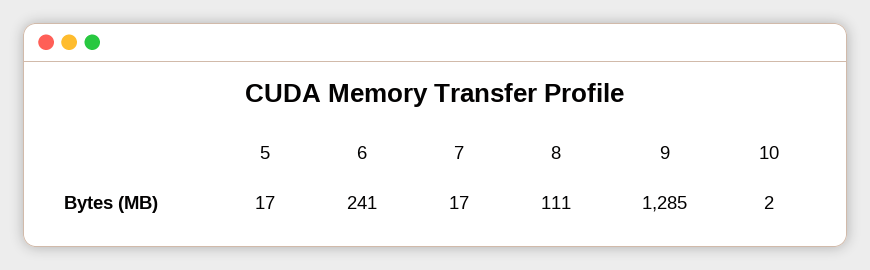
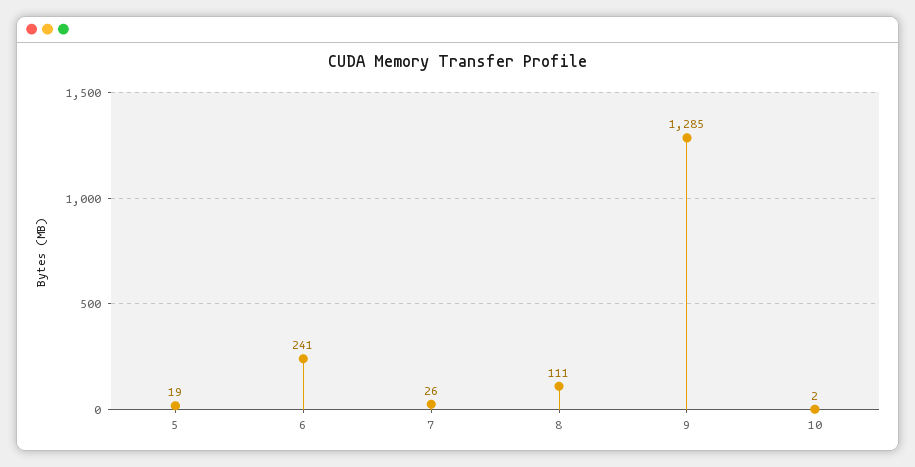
  {
-   "5": 17,
+   "5": 19,
    "6": 241,
-   "7": 17,
+   "7": 26,
    "8": 111,
    "9": 1285,
    "10": 2
  }

